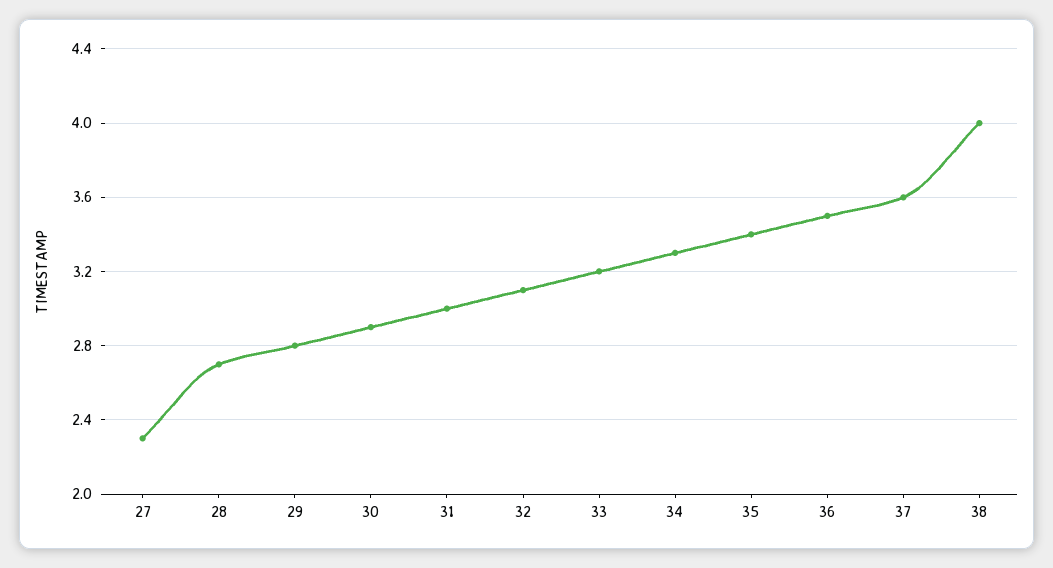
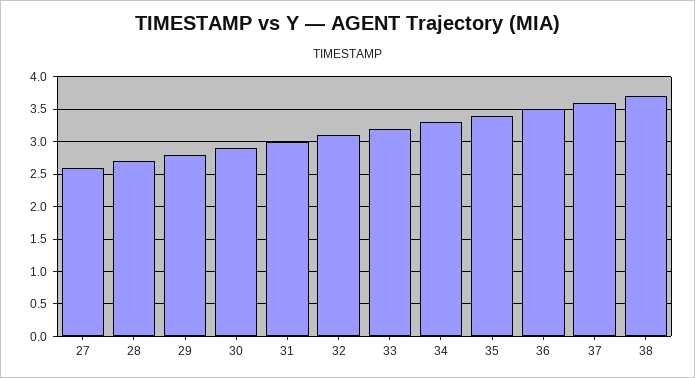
  {
-   "27": 2.3,
+   "27": 2.6,
    "28": 2.7,
    "29": 2.8,
    "30": 2.9,
    "31": 3,
    "32": 3.1,
    "33": 3.2,
    "34": 3.3,
    "35": 3.4,
    "36": 3.5,
    "37": 3.6,
-   "38": 4
+   "38": 3.7
  }

